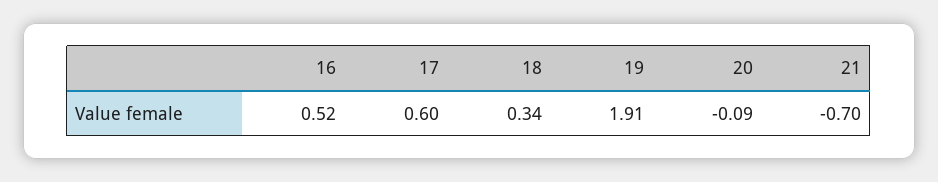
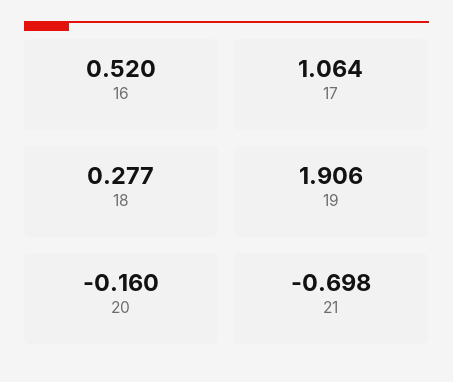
  {
    "16": 0.52,
-   "17": 0.6,
+   "17": 1.064,
-   "18": 0.34,
+   "18": 0.277,
    "19": 1.906,
-   "20": -0.09,
+   "20": -0.16,
    "21": -0.698
  }

